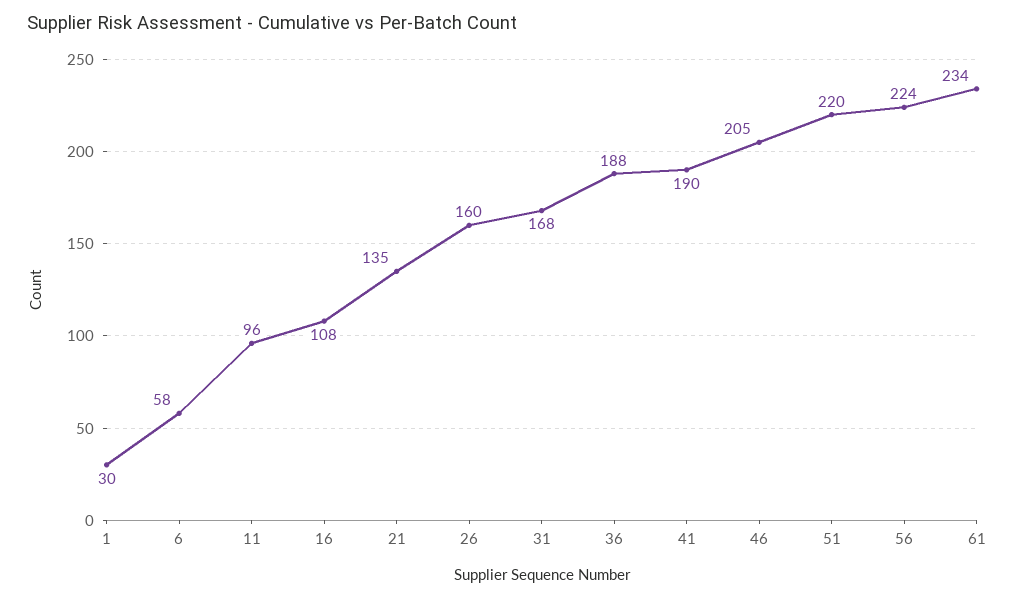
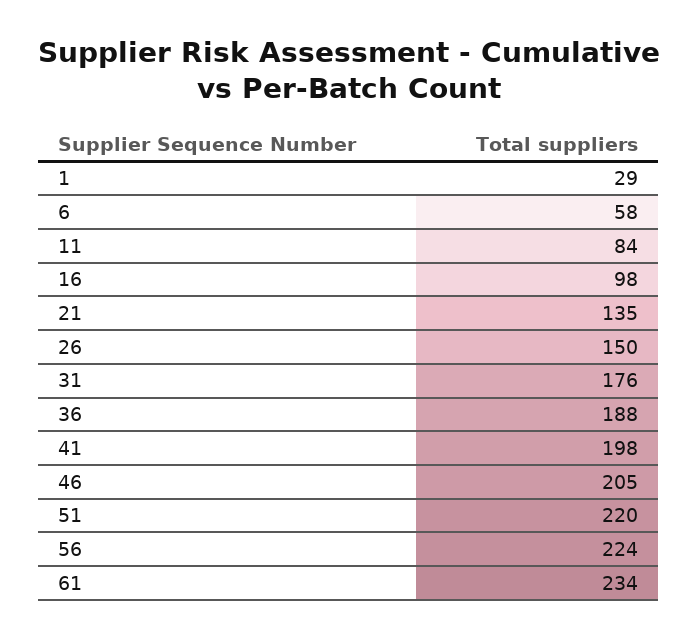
  {
-   "1": 30,
+   "1": 29,
    "6": 58,
-   "11": 96,
+   "11": 84,
-   "16": 108,
+   "16": 98,
    "21": 135,
-   "26": 160,
+   "26": 150,
-   "31": 168,
+   "31": 176,
    "36": 188,
-   "41": 190,
+   "41": 198,
    "46": 205,
    "51": 220,
    "56": 224,
    "61": 234
  }

